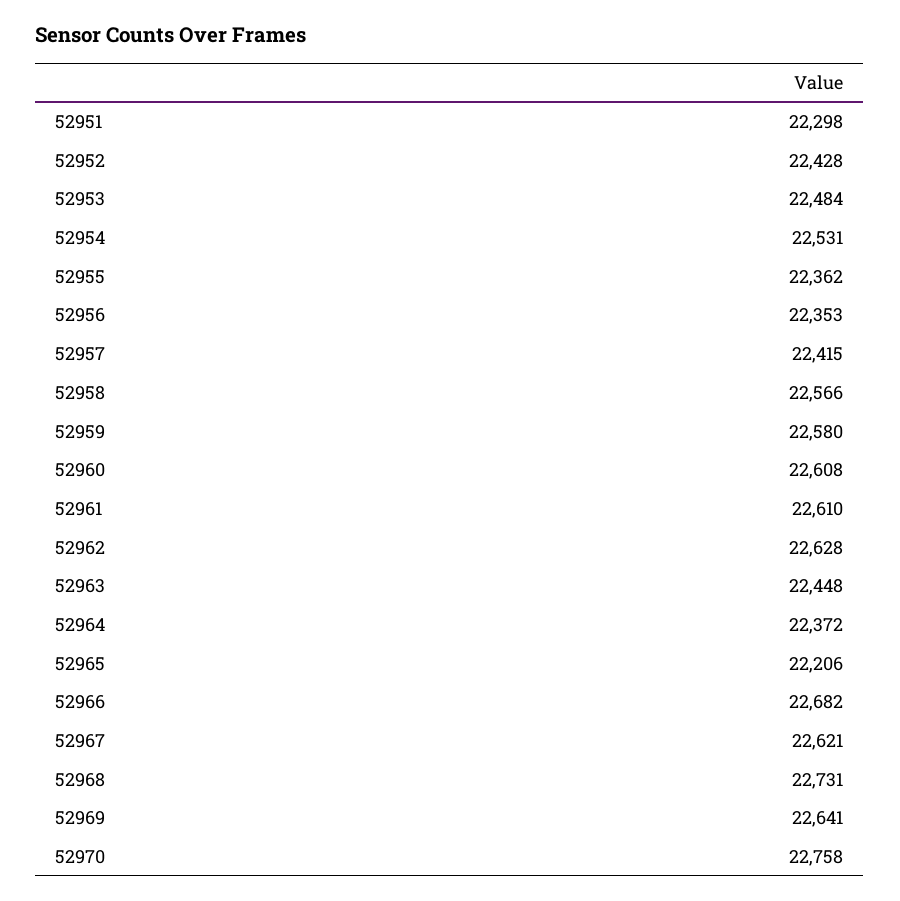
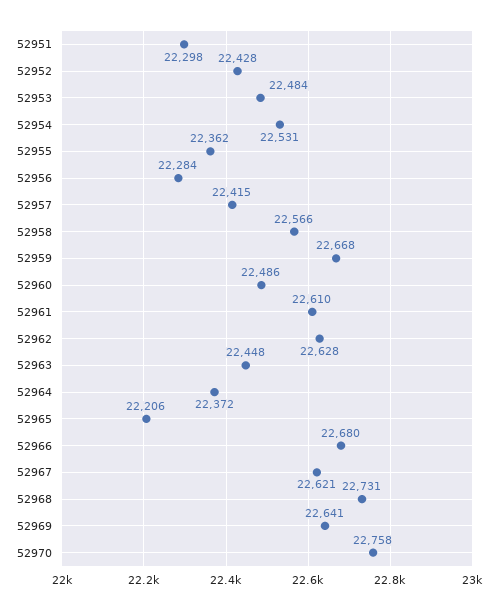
  {
    "52951": 22298,
    "52952": 22428,
    "52953": 22484,
    "52954": 22531,
    "52955": 22362,
-   "52956": 22353,
+   "52956": 22284,
    "52957": 22415,
    "52958": 22566,
-   "52959": 22580,
+   "52959": 22668,
-   "52960": 22608,
+   "52960": 22486,
    "52961": 22610,
    "52962": 22628,
    "52963": 22448,
    "52964": 22372,
    "52965": 22206,
-   "52966": 22682,
+   "52966": 22680,
    "52967": 22621,
    "52968": 22731,
    "52969": 22641,
    "52970": 22758
  }

